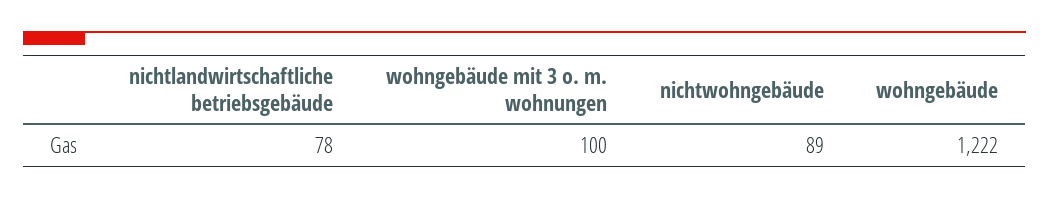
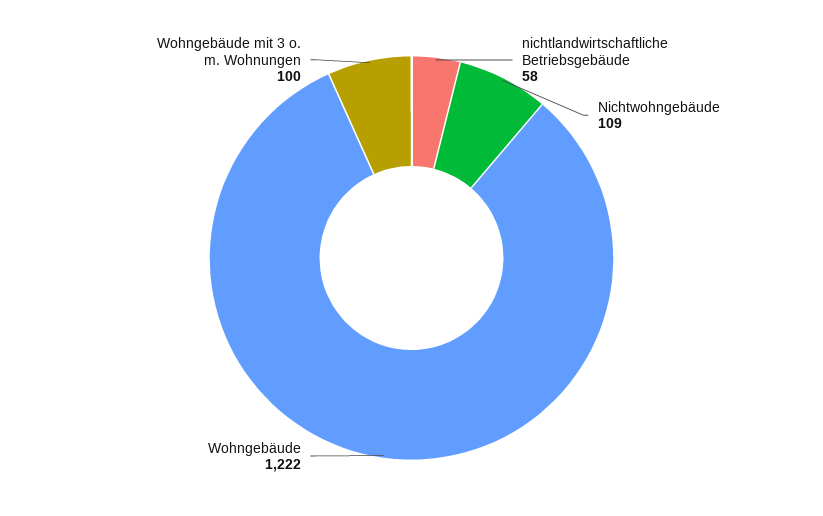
  {
-   "nichtlandwirtschaftliche betriebsgebäude": 78,
+   "nichtlandwirtschaftliche betriebsgebäude": 58,
    "wohngebäude mit 3 o. m. wohnungen": 100,
-   "nichtwohngebäude": 89,
+   "nichtwohngebäude": 109,
    "wohngebäude": 1222
  }

